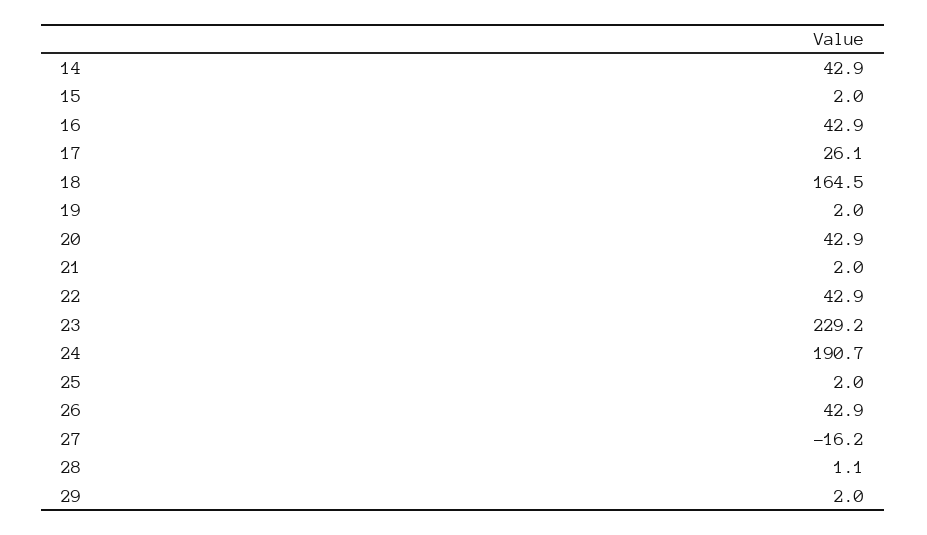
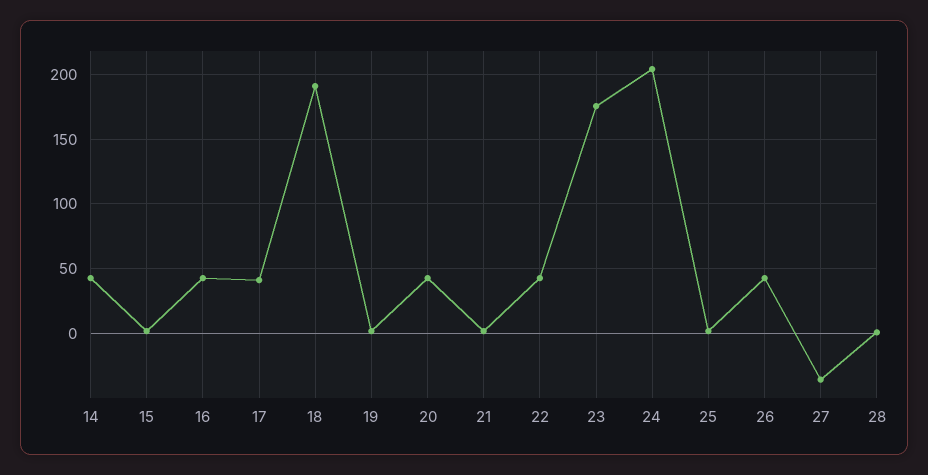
  {
    "14": 42.9,
    "15": 2,
    "16": 42.9,
-   "17": 26.1,
+   "17": 40,
-   "18": 164.5,
+   "18": 190,
    "19": 2,
    "20": 42.9,
    "21": 2,
    "22": 42.9,
-   "23": 229.2,
+   "23": 175,
-   "24": 190.7,
+   "24": 205,
    "25": 2,
    "26": 42.9,
-   "27": -16.2,
+   "27": -35,
-   "28": 1.1,
+   "28": 1.1
-   "29": 2
  }

